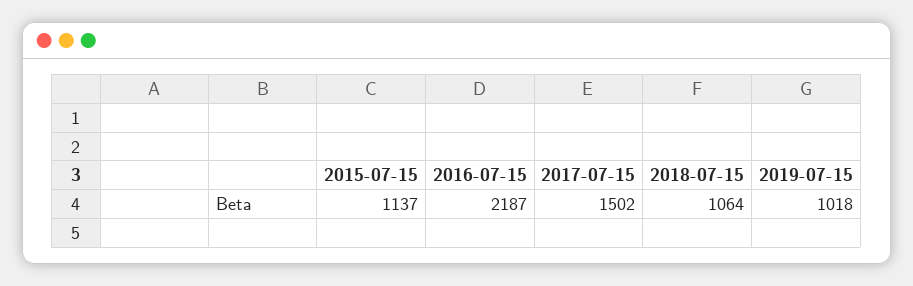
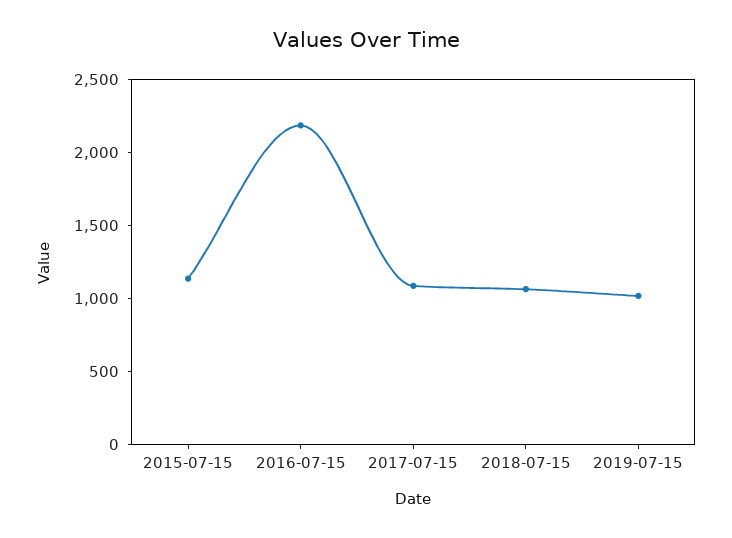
  {
    "2015-07-15": 1137,
    "2016-07-15": 2187,
-   "2017-07-15": 1502,
+   "2017-07-15": 1100,
    "2018-07-15": 1064,
    "2019-07-15": 1018
  }

